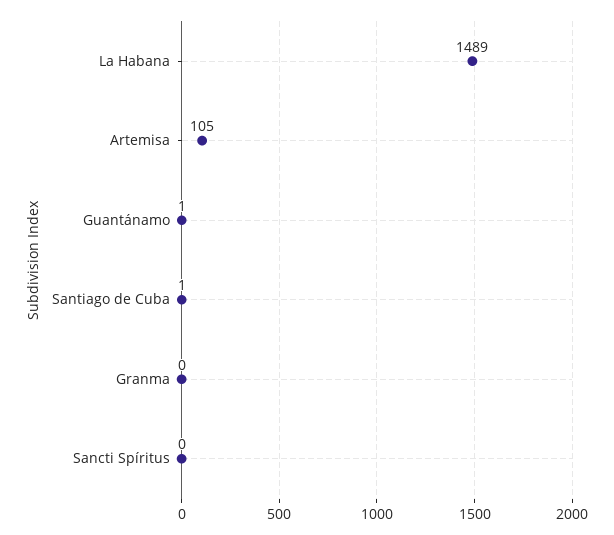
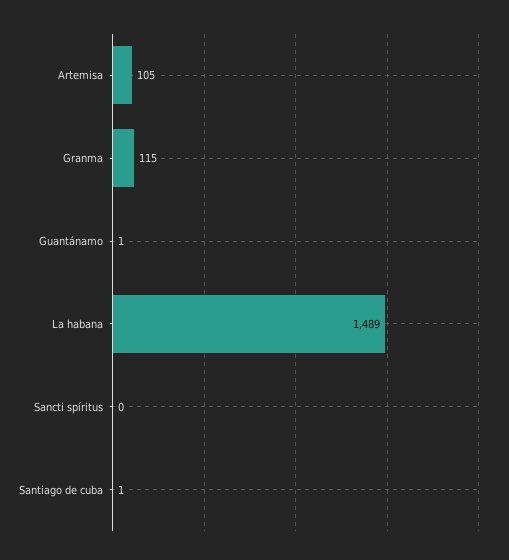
  {
    "La Habana": 1489,
    "Artemisa": 105,
    "Guantánamo": 1,
    "Santiago de Cuba": 1,
-   "Granma": 0,
+   "Granma": 115,
    "Sancti Spíritus": 0
  }

